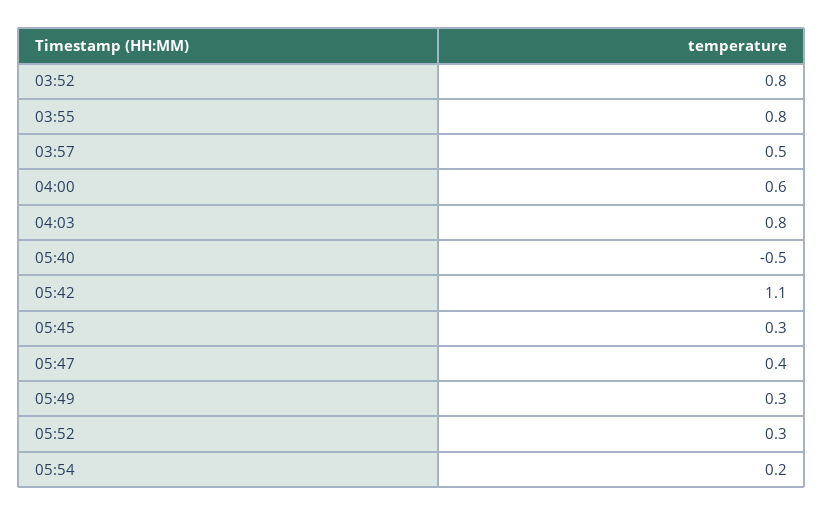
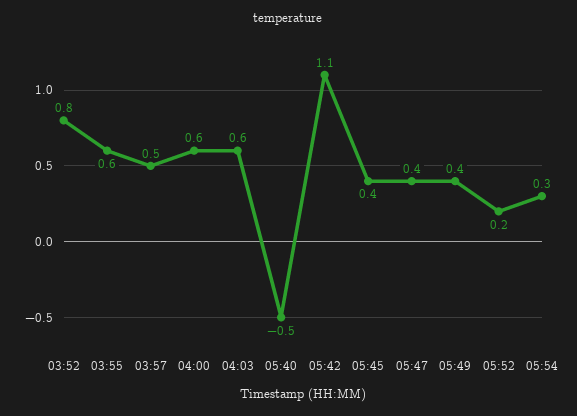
  {
    "03:52": 0.8,
-   "03:55": 0.8,
+   "03:55": 0.6,
    "03:57": 0.5,
    "04:00": 0.6,
-   "04:03": 0.8,
+   "04:03": 0.6,
    "05:40": -0.5,
    "05:42": 1.1,
-   "05:45": 0.3,
+   "05:45": 0.4,
    "05:47": 0.4,
-   "05:49": 0.3,
+   "05:49": 0.4,
-   "05:52": 0.3,
+   "05:52": 0.2,
-   "05:54": 0.2
+   "05:54": 0.3
  }

